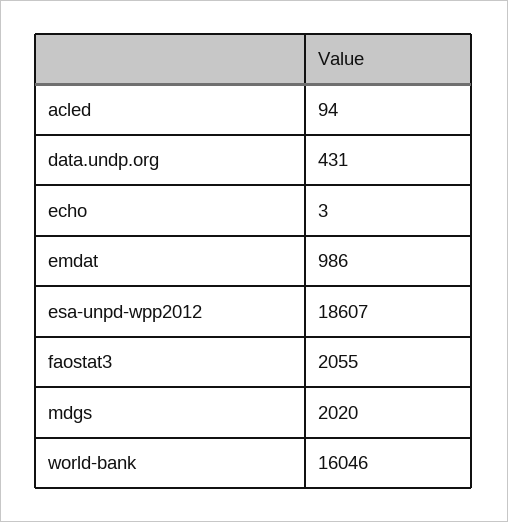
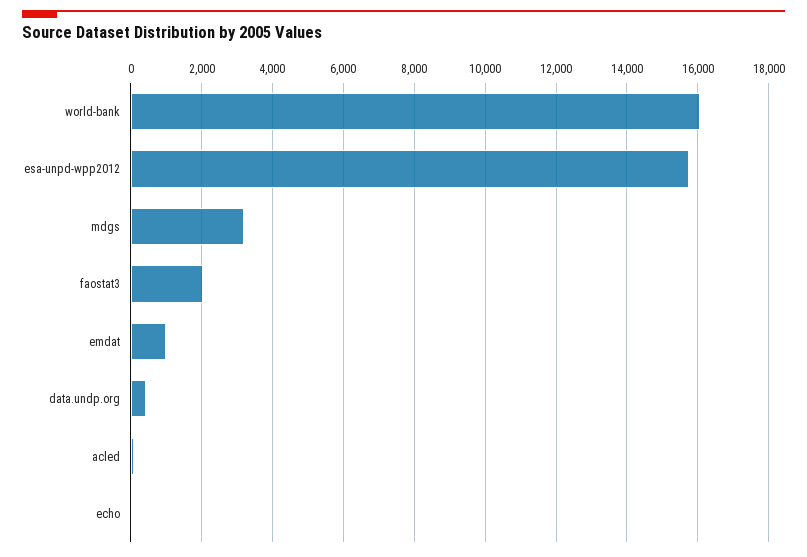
  {
    "acled": 94,
    "data.undp.org": 431,
    "echo": 3,
    "emdat": 986,
-   "esa-unpd-wpp2012": 18607,
+   "esa-unpd-wpp2012": 15800,
    "faostat3": 2055,
-   "mdgs": 2020,
+   "mdgs": 3200,
    "world-bank": 16046
  }

